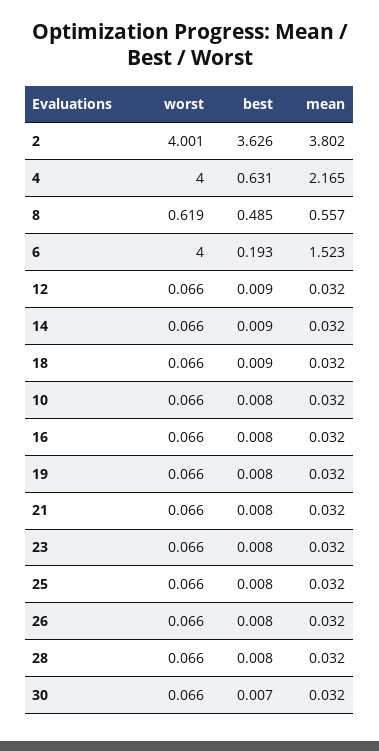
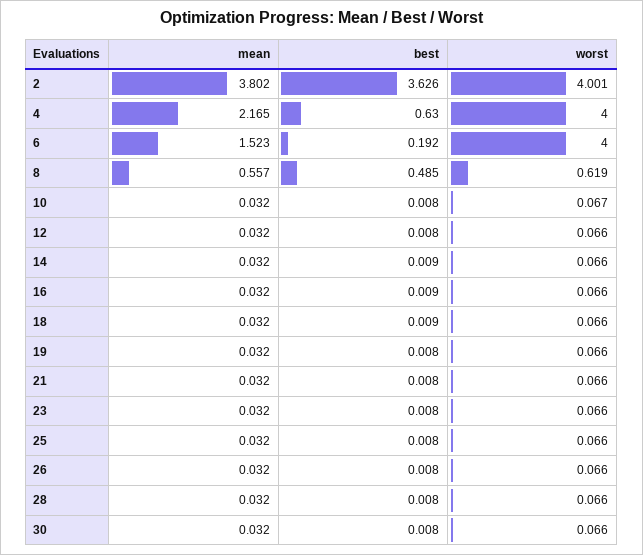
  {
    "worst": {
      "2": 4.001,
      "4": 4,
      "8": 0.619,
      "6": 4,
      "12": 0.066,
      "14": 0.066,
      "18": 0.066,
-     "10": 0.066,
+     "10": 0.067,
      "16": 0.066,
      "19": 0.066,
      "21": 0.066,
      "23": 0.066,
      "25": 0.066,
      "26": 0.066,
      "28": 0.066,
      "30": 0.066
    },
    "best": {
      "2": 3.626,
-     "4": 0.631,
+     "4": 0.63,
      "8": 0.485,
-     "6": 0.193,
+     "6": 0.192,
-     "12": 0.009,
+     "12": 0.008,
      "14": 0.009,
      "18": 0.009,
      "10": 0.008,
-     "16": 0.008,
+     "16": 0.009,
      "19": 0.008,
      "21": 0.008,
      "23": 0.008,
      "25": 0.008,
      "26": 0.008,
      "28": 0.008,
-     "30": 0.007
+     "30": 0.008
    },
    "mean": {
      "2": 3.802,
      "4": 2.165,
      "8": 0.557,
      "6": 1.523,
      "12": 0.032,
      "14": 0.032,
      "18": 0.032,
      "10": 0.032,
      "16": 0.032,
      "19": 0.032,
      "21": 0.032,
      "23": 0.032,
      "25": 0.032,
      "26": 0.032,
      "28": 0.032,
      "30": 0.032
    }
  }

